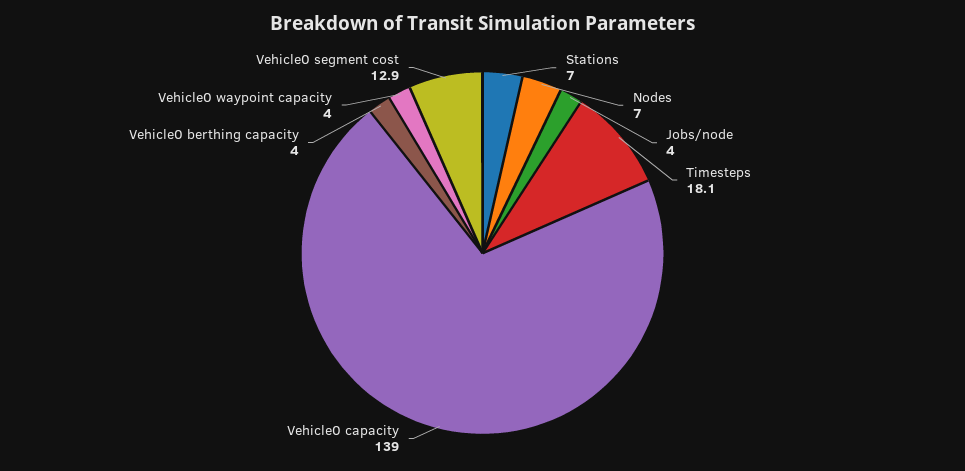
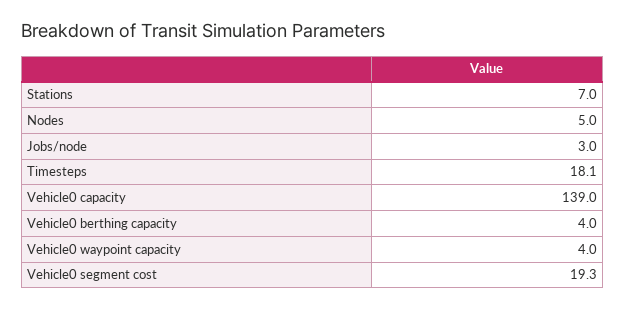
  {
    "Stations": 7,
-   "Nodes": 7,
+   "Nodes": 5,
-   "Jobs/node": 4,
+   "Jobs/node": 3,
    "Timesteps": 18.1,
    "Vehicle0 capacity": 139,
    "Vehicle0 berthing capacity": 4,
    "Vehicle0 waypoint capacity": 4,
-   "Vehicle0 segment cost": 12.9
+   "Vehicle0 segment cost": 19.3
  }

